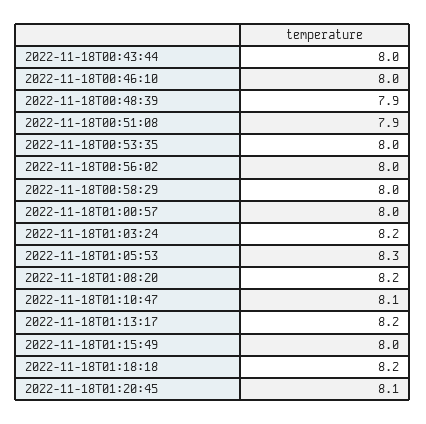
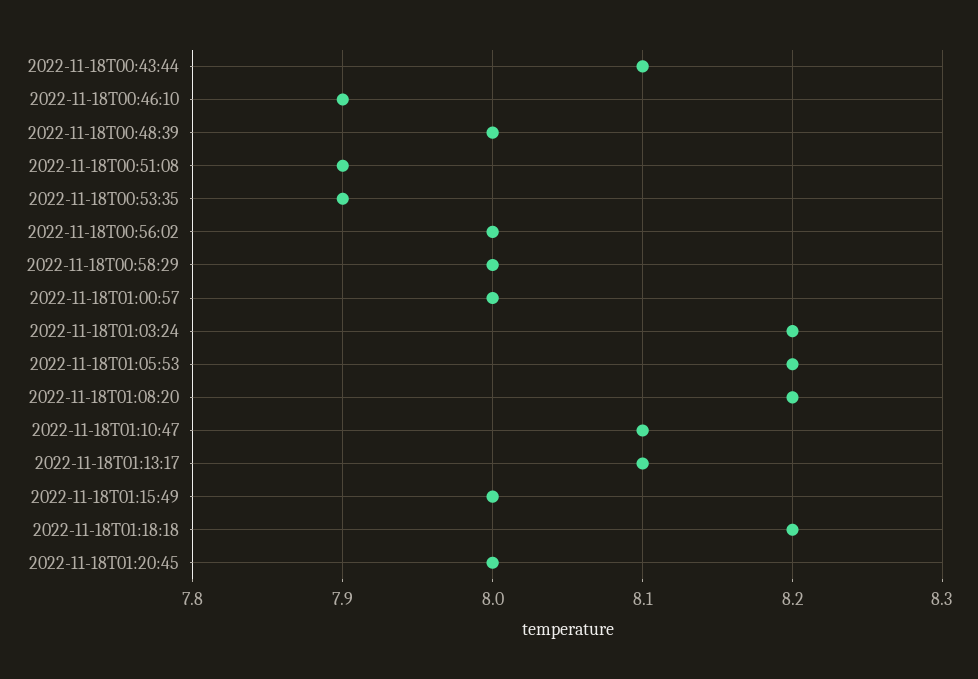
  {
-   "2022-11-18T00:43:44": 8,
+   "2022-11-18T00:43:44": 8.1,
-   "2022-11-18T00:46:10": 8,
+   "2022-11-18T00:46:10": 7.9,
-   "2022-11-18T00:48:39": 7.9,
+   "2022-11-18T00:48:39": 8,
    "2022-11-18T00:51:08": 7.9,
-   "2022-11-18T00:53:35": 8,
+   "2022-11-18T00:53:35": 7.9,
    "2022-11-18T00:56:02": 8,
    "2022-11-18T00:58:29": 8,
    "2022-11-18T01:00:57": 8,
    "2022-11-18T01:03:24": 8.2,
-   "2022-11-18T01:05:53": 8.3,
+   "2022-11-18T01:05:53": 8.2,
    "2022-11-18T01:08:20": 8.2,
    "2022-11-18T01:10:47": 8.1,
-   "2022-11-18T01:13:17": 8.2,
+   "2022-11-18T01:13:17": 8.1,
    "2022-11-18T01:15:49": 8,
    "2022-11-18T01:18:18": 8.2,
-   "2022-11-18T01:20:45": 8.1
+   "2022-11-18T01:20:45": 8
  }

